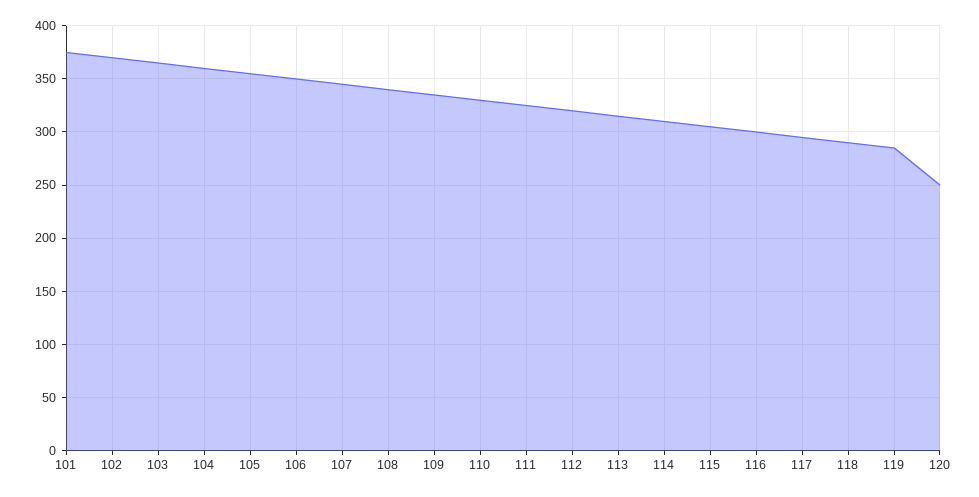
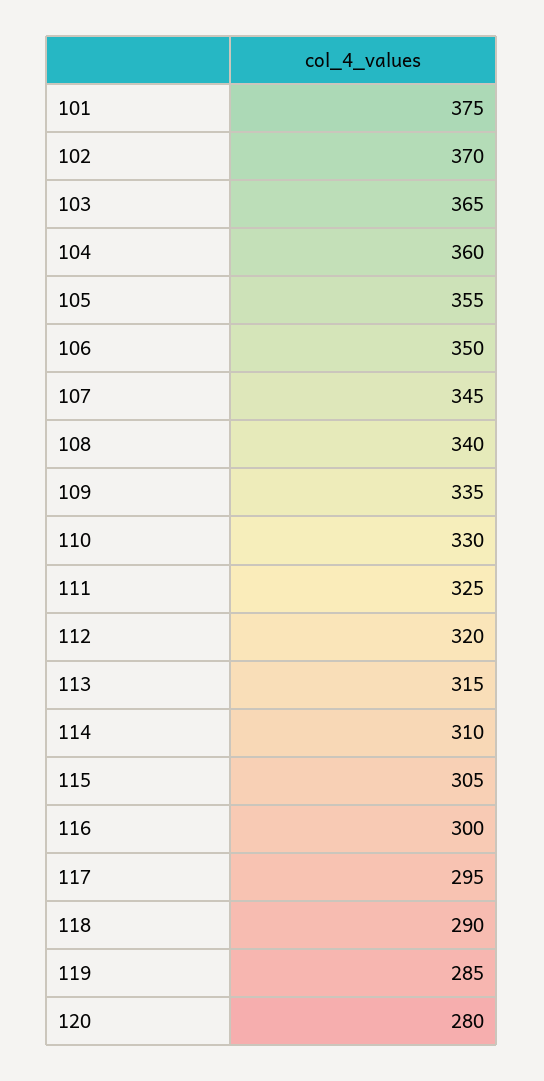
  {
    "101": 375,
    "102": 370,
    "103": 365,
    "104": 360,
    "105": 355,
    "106": 350,
    "107": 345,
    "108": 340,
    "109": 335,
    "110": 330,
    "111": 325,
    "112": 320,
    "113": 315,
    "114": 310,
    "115": 305,
    "116": 300,
    "117": 295,
    "118": 290,
    "119": 285,
-   "120": 250
+   "120": 280
  }

